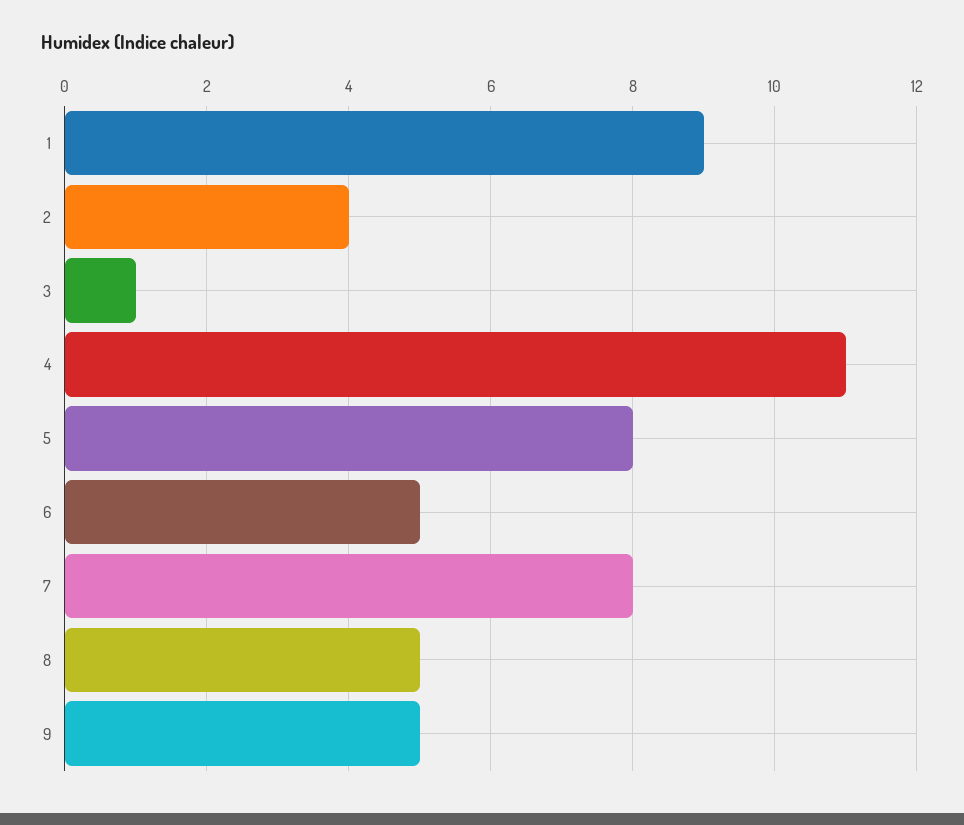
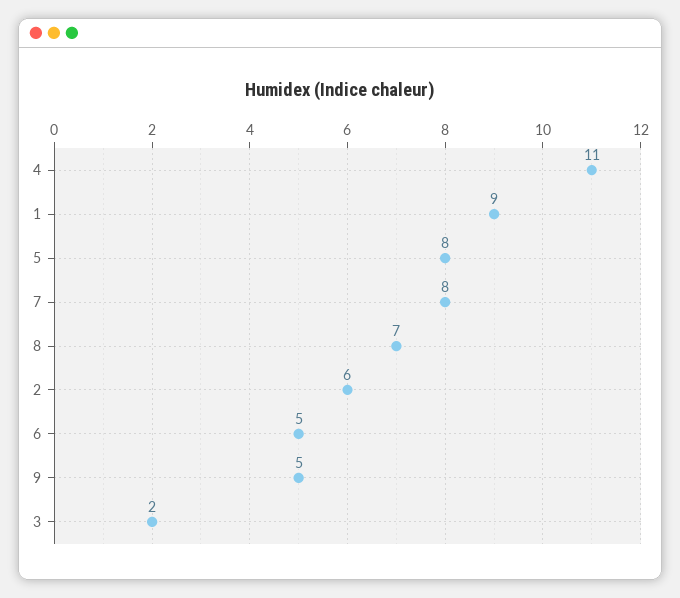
  {
    "1": 9,
-   "2": 4,
+   "2": 6,
-   "3": 1,
+   "3": 2,
    "4": 11,
    "5": 8,
    "6": 5,
    "7": 8,
-   "8": 5,
+   "8": 7,
    "9": 5
  }

